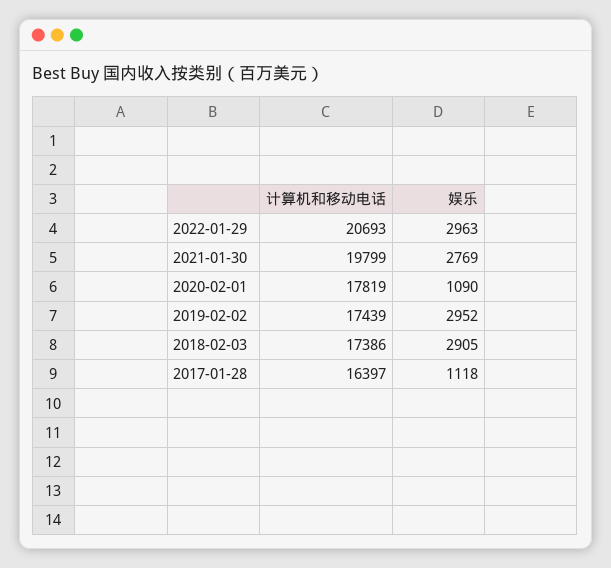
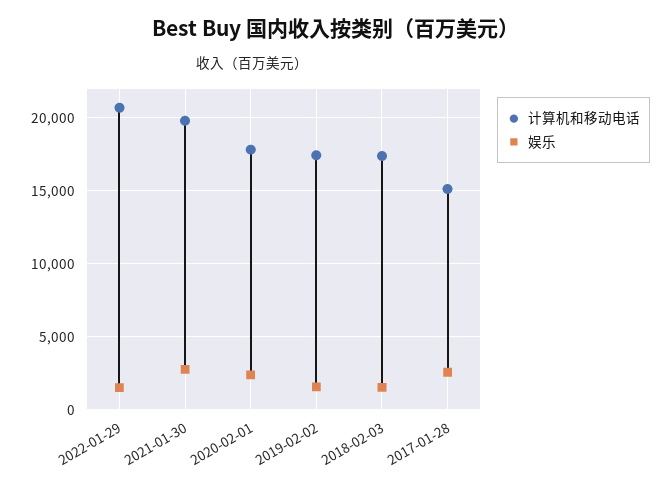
  {
    "计算机和移动电话": {
      "2022-01-29": 20693,
      "2021-01-30": 19799,
      "2020-02-01": 17819,
      "2019-02-02": 17439,
      "2018-02-03": 17386,
-     "2017-01-28": 16397
+     "2017-01-28": 15000
    },
    "娱乐": {
-     "2022-01-29": 2963,
+     "2022-01-29": 1500,
      "2021-01-30": 2769,
-     "2020-02-01": 1090,
+     "2020-02-01": 2500,
-     "2019-02-02": 2952,
+     "2019-02-02": 1500,
-     "2018-02-03": 2905,
+     "2018-02-03": 1500,
-     "2017-01-28": 1118
+     "2017-01-28": 2500
    }
  }

